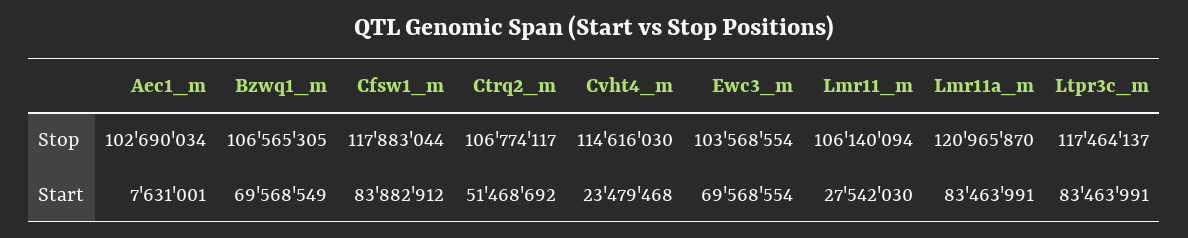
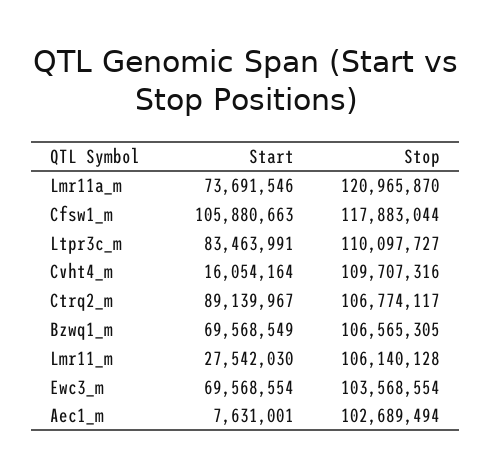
  {
    "Aec1_m": {
-     "Stop": 102690034,
+     "Stop": 102689494,
      "Start": 7631001
    },
    "Bzwq1_m": {
      "Stop": 106565305,
      "Start": 69568549
    },
    "Cfsw1_m": {
      "Stop": 117883044,
-     "Start": 83882912
+     "Start": 105880663
    },
    "Ctrq2_m": {
      "Stop": 106774117,
-     "Start": 51468692
+     "Start": 89139967
    },
    "Cvht4_m": {
-     "Stop": 114616030,
+     "Stop": 109707316,
-     "Start": 23479468
+     "Start": 16054164
    },
    "Ewc3_m": {
      "Stop": 103568554,
      "Start": 69568554
    },
    "Lmr11_m": {
-     "Stop": 106140094,
+     "Stop": 106140128,
      "Start": 27542030
    },
    "Lmr11a_m": {
      "Stop": 120965870,
-     "Start": 83463991
+     "Start": 73691546
    },
    "Ltpr3c_m": {
-     "Stop": 117464137,
+     "Stop": 110097727,
      "Start": 83463991
    }
  }

